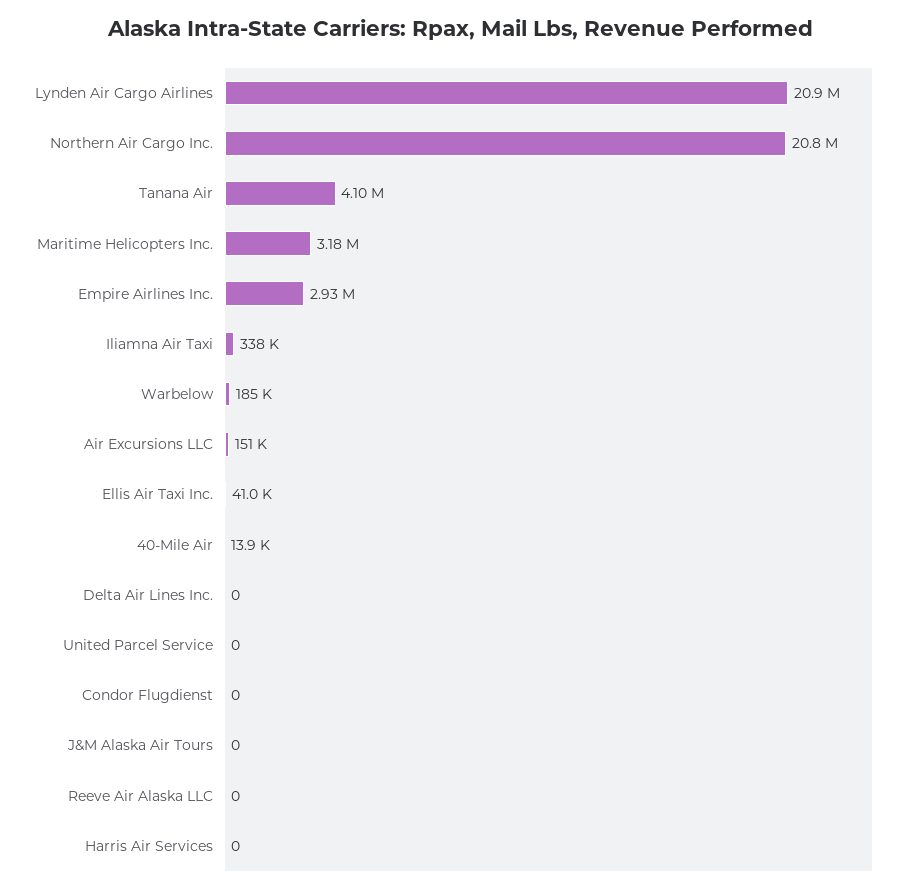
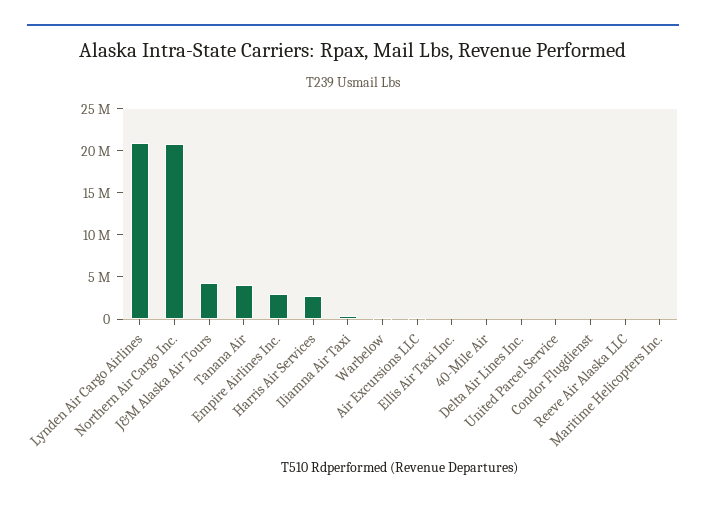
  {
    "Lynden Air Cargo Airlines": 20900000,
    "Northern Air Cargo Inc.": 20800000,
    "Tanana Air": 4100000,
-   "Maritime Helicopters Inc.": 3180000,
+   "Maritime Helicopters Inc.": 0,
    "Empire Airlines Inc.": 2930000,
    "Iliamna Air Taxi": 338000,
    "Warbelow": 185000,
    "Air Excursions LLC": 151000,
    "Ellis Air Taxi Inc.": 41000,
    "40-Mile Air": 13900,
    "Delta Air Lines Inc.": 0,
    "United Parcel Service": 0,
    "Condor Flugdienst": 0,
-   "J&M Alaska Air Tours": 0,
+   "J&M Alaska Air Tours": 4000000,
    "Reeve Air Alaska LLC": 0,
-   "Harris Air Services": 0
+   "Harris Air Services": 3000000
  }

